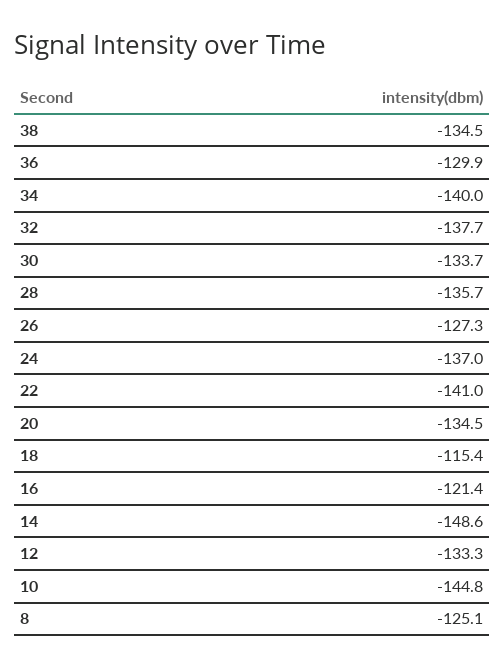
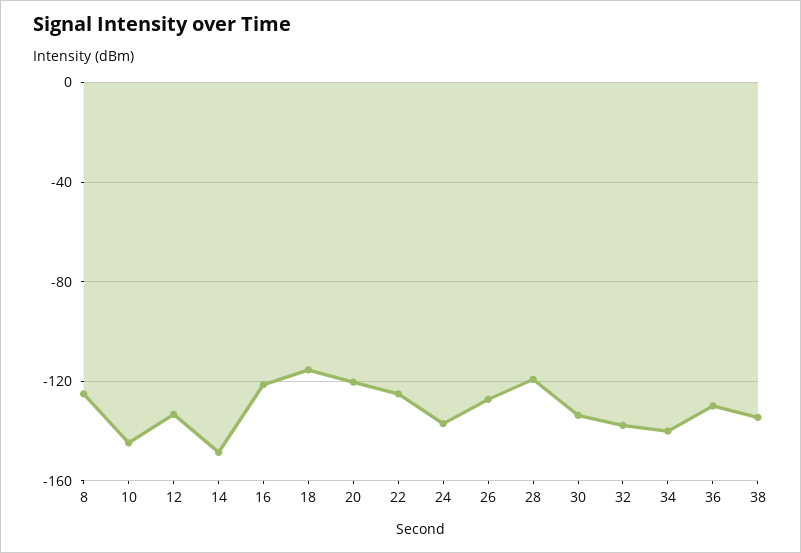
  {
    "38": -134.5,
    "36": -129.9,
    "34": -140,
    "32": -137.7,
    "30": -133.7,
-   "28": -135.7,
+   "28": -120,
    "26": -127.3,
    "24": -137,
-   "22": -141,
+   "22": -125,
-   "20": -134.5,
+   "20": -120,
    "18": -115.4,
    "16": -121.4,
    "14": -148.6,
    "12": -133.3,
    "10": -144.8,
    "8": -125.1
  }

